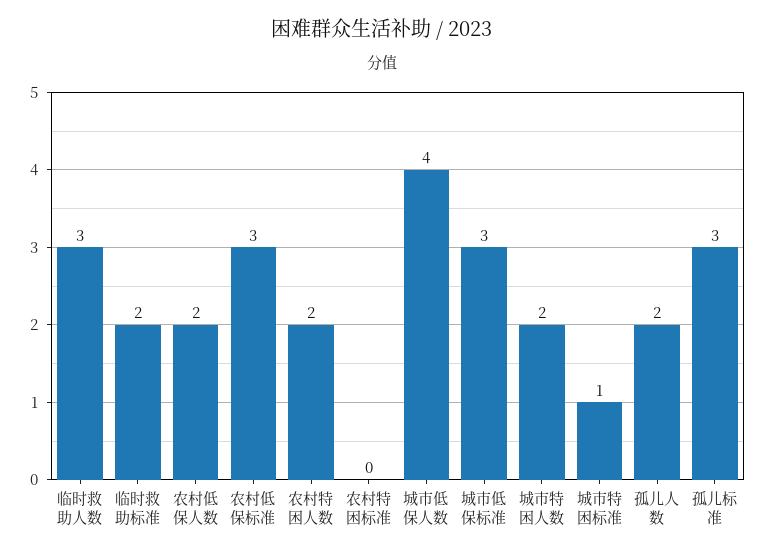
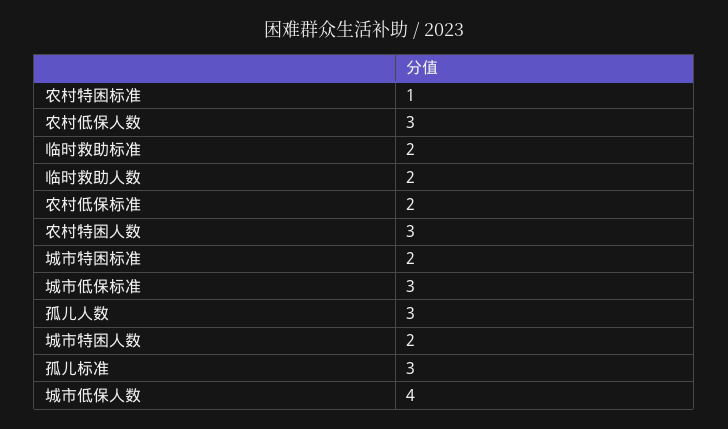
  {
-   "临时救助人数": 3,
+   "临时救助人数": 2,
    "临时救助标准": 2,
-   "农村低保人数": 2,
+   "农村低保人数": 3,
-   "农村低保标准": 3,
+   "农村低保标准": 2,
-   "农村特困人数": 2,
+   "农村特困人数": 3,
-   "农村特困标准": 0,
+   "农村特困标准": 1,
    "城市低保人数": 4,
    "城市低保标准": 3,
    "城市特困人数": 2,
-   "城市特困标准": 1,
+   "城市特困标准": 2,
-   "孤儿人数": 2,
+   "孤儿人数": 3,
    "孤儿标准": 3
  }

